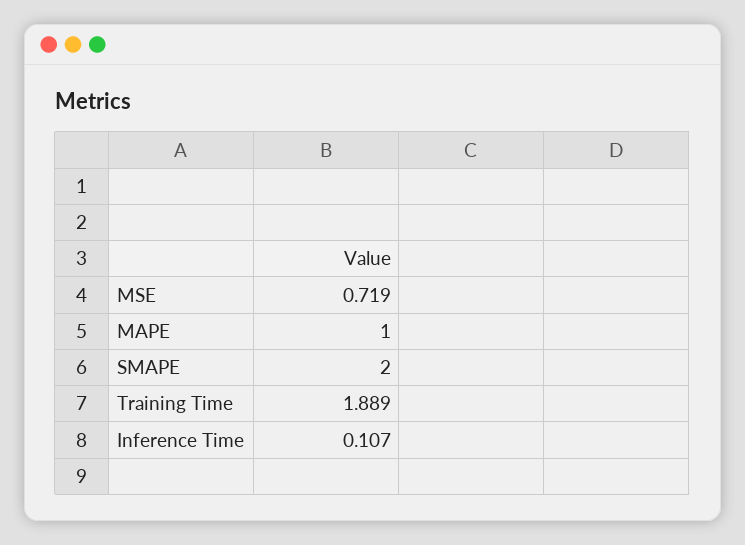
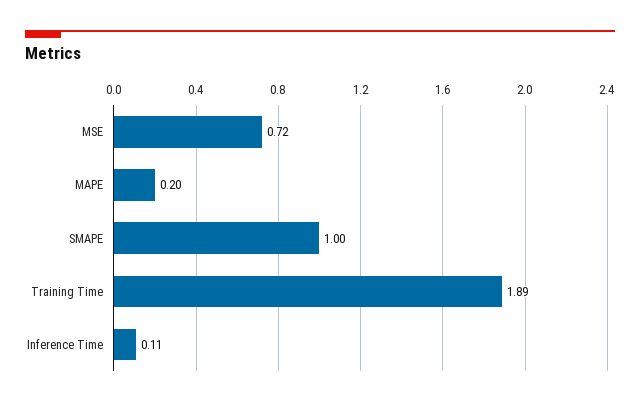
  {
    "MSE": 0.719,
-   "MAPE": 1,
+   "MAPE": 0.2,
-   "SMAPE": 2,
+   "SMAPE": 1,
    "Training Time": 1.889,
    "Inference Time": 0.107
  }

